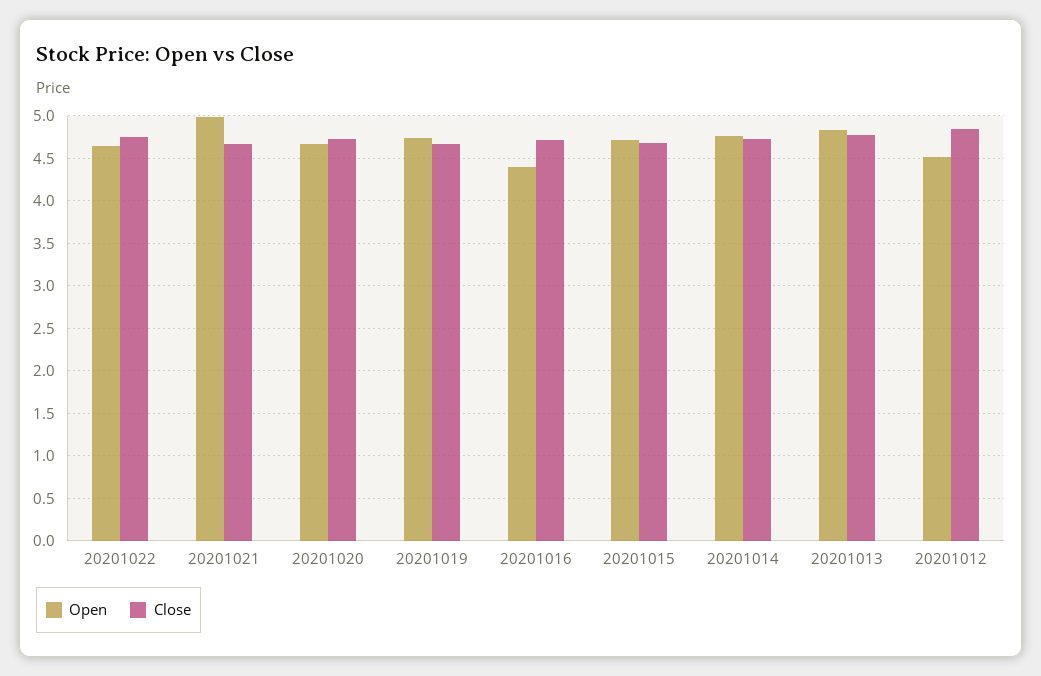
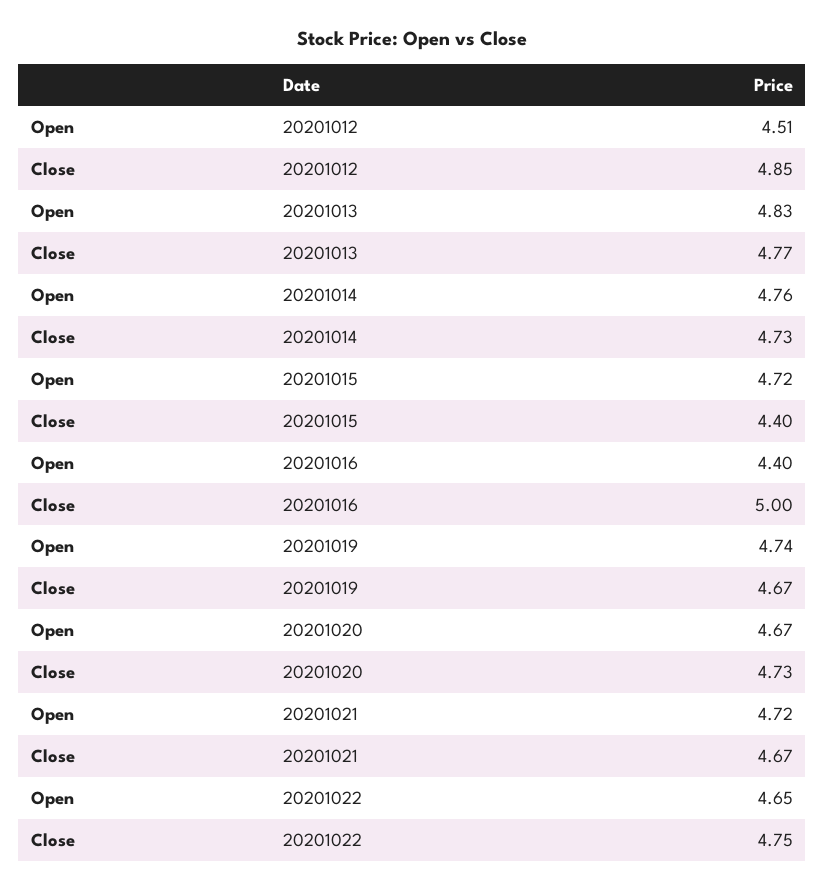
  {
    "Open": {
      "20201022": 4.65,
-     "20201021": 5,
+     "20201021": 4.72,
      "20201020": 4.67,
      "20201019": 4.74,
      "20201016": 4.4,
      "20201015": 4.72,
      "20201014": 4.76,
      "20201013": 4.83,
      "20201012": 4.51
    },
    "Close": {
      "20201022": 4.75,
      "20201021": 4.67,
      "20201020": 4.73,
      "20201019": 4.67,
-     "20201016": 4.7,
+     "20201016": 5,
-     "20201015": 4.7,
+     "20201015": 4.4,
      "20201014": 4.73,
      "20201013": 4.77,
      "20201012": 4.85
    }
  }

